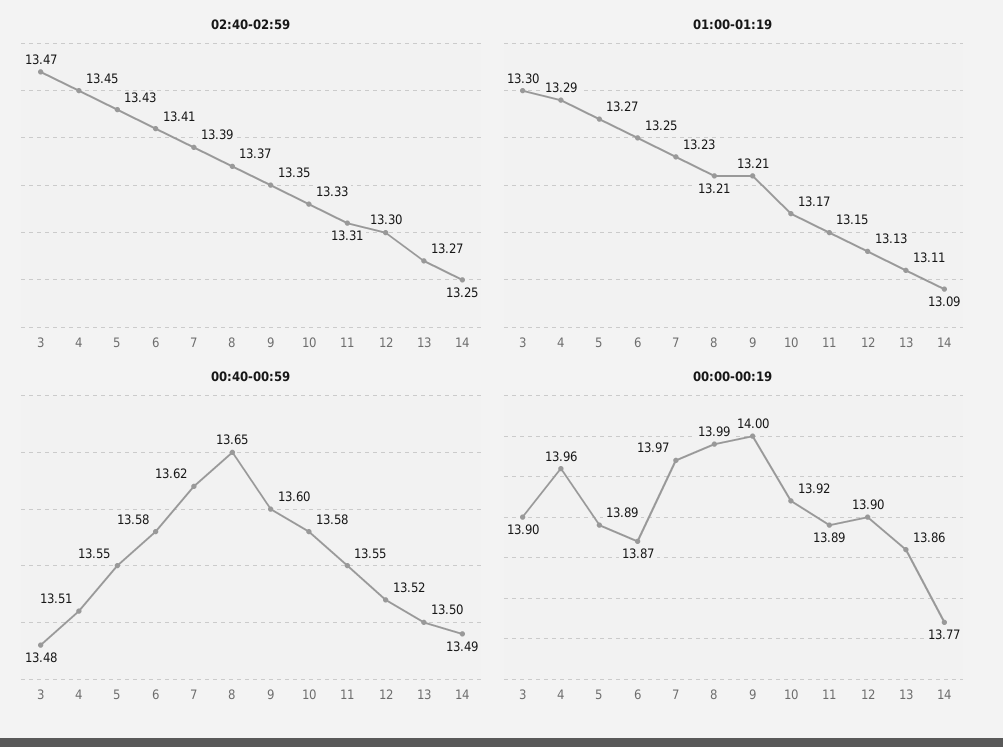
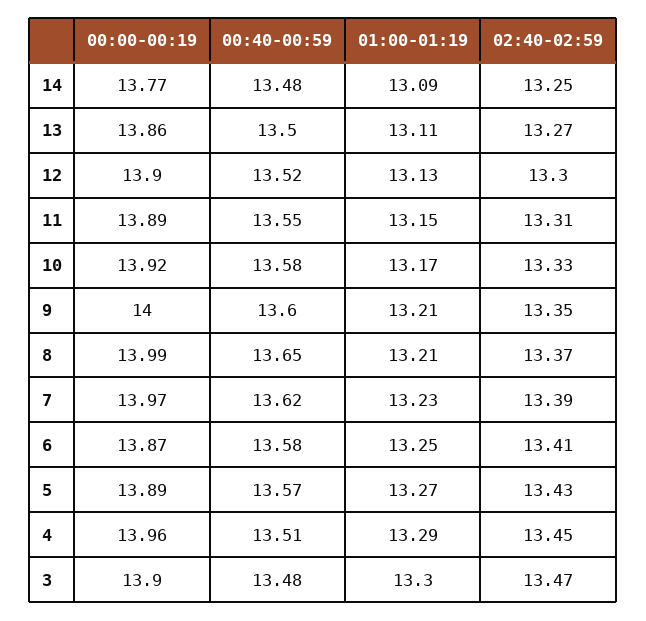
  {
    "02:40-02:59": {
      "3": 13.47,
      "4": 13.45,
      "5": 13.43,
      "6": 13.41,
      "7": 13.39,
      "8": 13.37,
      "9": 13.35,
      "10": 13.33,
      "11": 13.31,
      "12": 13.3,
      "13": 13.27,
      "14": 13.25
    },
    "01:00-01:19": {
      "3": 13.3,
      "4": 13.29,
      "5": 13.27,
      "6": 13.25,
      "7": 13.23,
      "8": 13.21,
      "9": 13.21,
      "10": 13.17,
      "11": 13.15,
      "12": 13.13,
      "13": 13.11,
      "14": 13.09
    },
    "00:40-00:59": {
      "3": 13.48,
      "4": 13.51,
-     "5": 13.55,
+     "5": 13.57,
      "6": 13.58,
      "7": 13.62,
      "8": 13.65,
      "9": 13.6,
      "10": 13.58,
      "11": 13.55,
      "12": 13.52,
      "13": 13.5,
-     "14": 13.49
+     "14": 13.48
    },
    "00:00-00:19": {
      "3": 13.9,
      "4": 13.96,
      "5": 13.89,
      "6": 13.87,
      "7": 13.97,
      "8": 13.99,
      "9": 14,
      "10": 13.92,
      "11": 13.89,
      "12": 13.9,
      "13": 13.86,
      "14": 13.77
    }
  }

